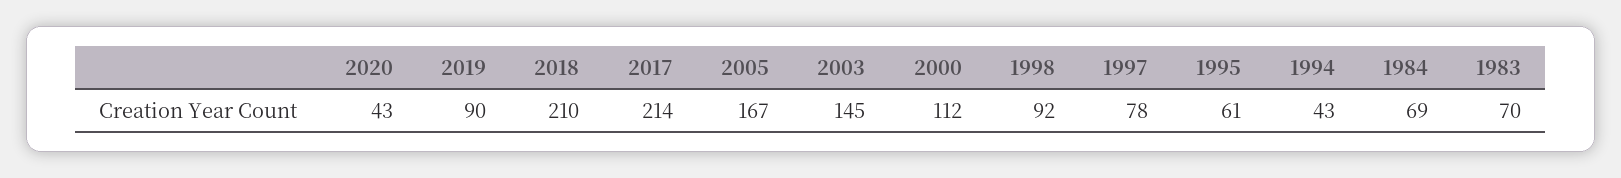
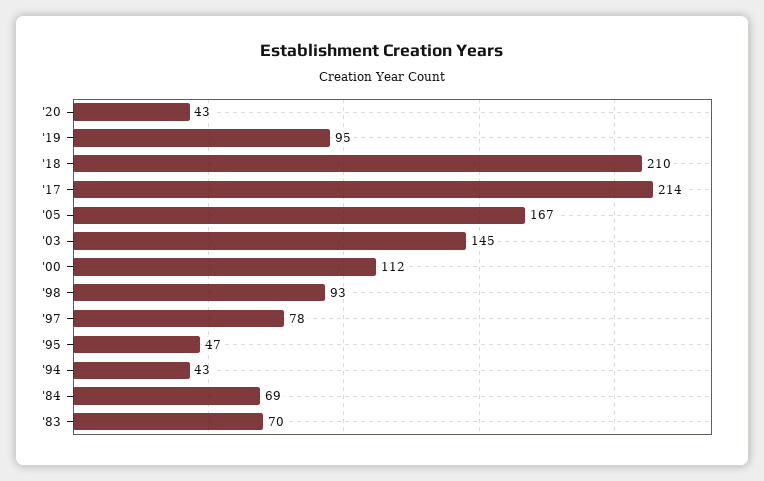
  {
    "2020": 43,
-   "2019": 90,
+   "2019": 95,
    "2018": 210,
    "2017": 214,
    "2005": 167,
    "2003": 145,
    "2000": 112,
-   "1998": 92,
+   "1998": 93,
    "1997": 78,
-   "1995": 61,
+   "1995": 47,
    "1994": 43,
    "1984": 69,
    "1983": 70
  }

